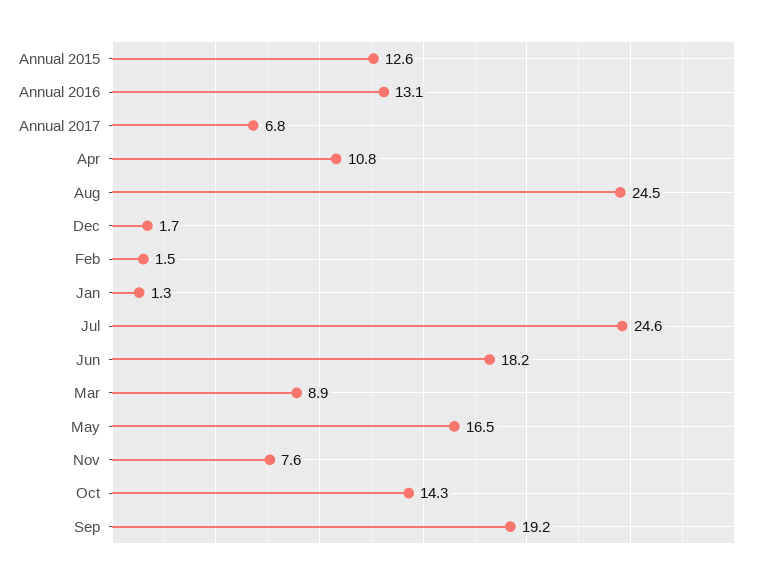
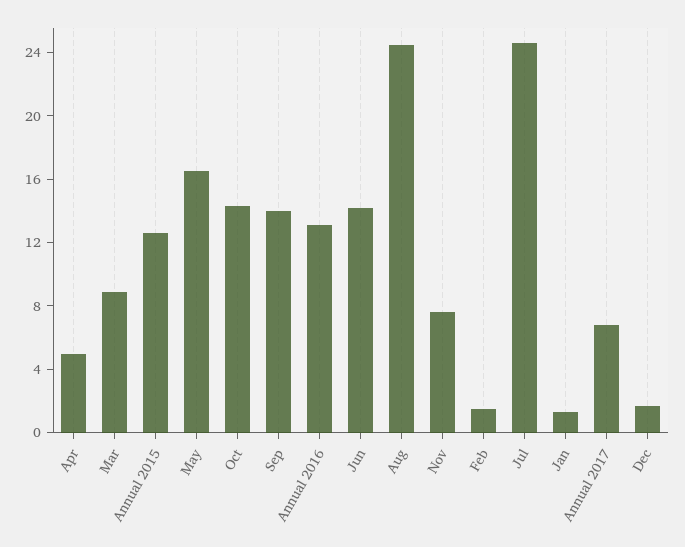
  {
    "Annual 2015": 12.6,
    "Annual 2016": 13.1,
    "Annual 2017": 6.8,
-   "Apr": 10.8,
+   "Apr": 5,
    "Aug": 24.5,
    "Dec": 1.7,
    "Feb": 1.5,
    "Jan": 1.3,
    "Jul": 24.6,
-   "Jun": 18.2,
+   "Jun": 14,
    "Mar": 8.9,
    "May": 16.5,
    "Nov": 7.6,
    "Oct": 14.3,
-   "Sep": 19.2
+   "Sep": 14
  }

